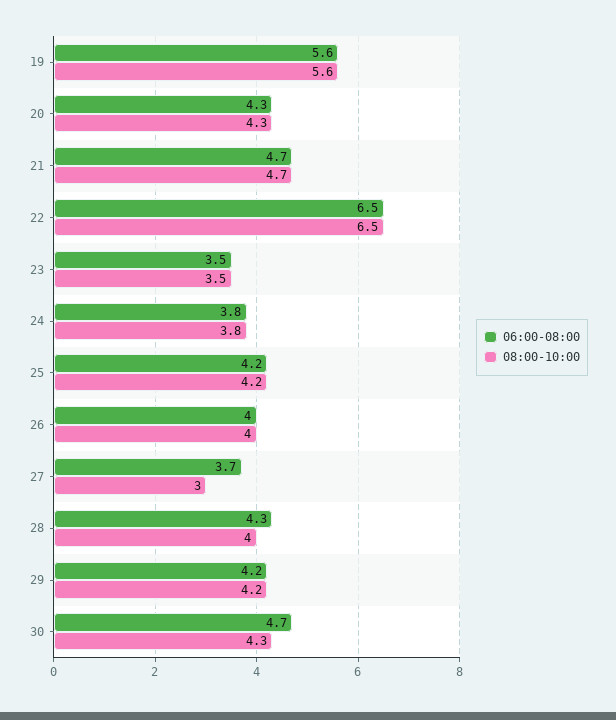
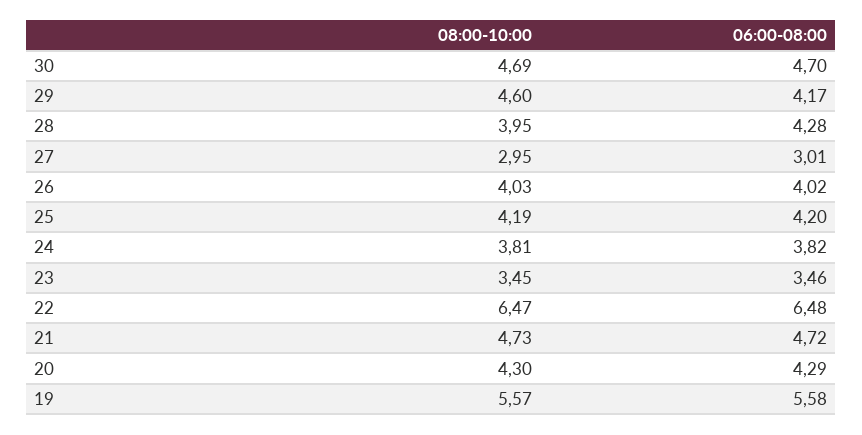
  {
    "06:00-08:00": {
      "19": 5.58,
      "20": 4.29,
      "21": 4.72,
      "22": 6.48,
      "23": 3.46,
      "24": 3.82,
      "25": 4.2,
      "26": 4.02,
-     "27": 3.7,
+     "27": 3.01,
      "28": 4.28,
      "29": 4.17,
      "30": 4.7
    },
    "08:00-10:00": {
      "19": 5.57,
      "20": 4.3,
      "21": 4.73,
      "22": 6.47,
      "23": 3.45,
      "24": 3.81,
      "25": 4.19,
      "26": 4.03,
      "27": 2.95,
      "28": 3.95,
-     "29": 4.2,
+     "29": 4.6,
-     "30": 4.3
+     "30": 4.69
    }
  }

